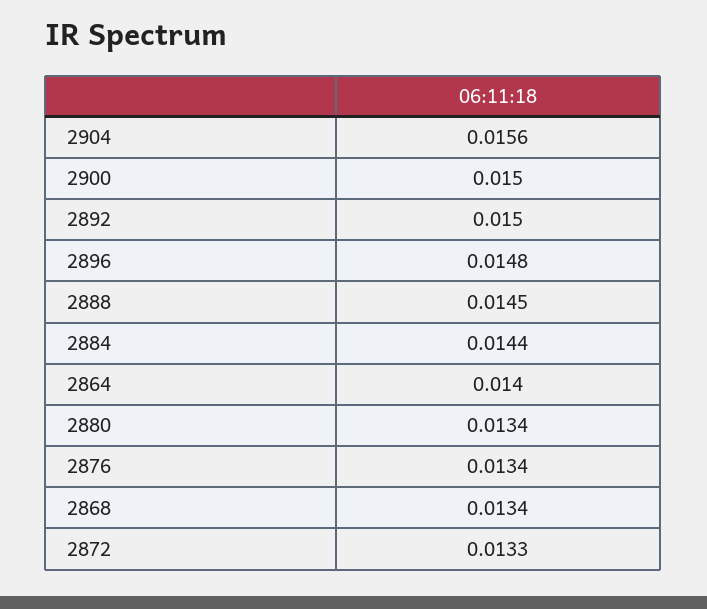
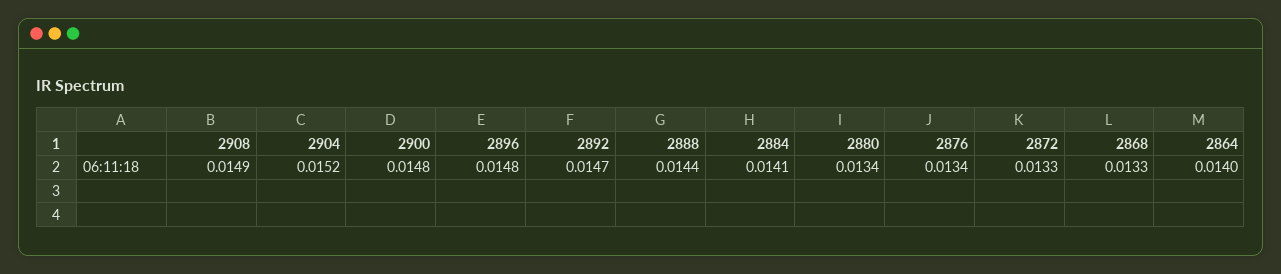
  {
-   "2904": 0.0156,
+   "2904": 0.0152,
-   "2900": 0.015,
+   "2900": 0.0148,
-   "2892": 0.015,
+   "2892": 0.0147,
    "2896": 0.0148,
-   "2888": 0.0145,
+   "2888": 0.0144,
-   "2884": 0.0144,
+   "2884": 0.0141,
    "2864": 0.014,
    "2880": 0.0134,
    "2876": 0.0134,
-   "2868": 0.0134,
+   "2868": 0.0133,
-   "2872": 0.0133
+   "2872": 0.0133,
+   "2908": 0.0149
  }

